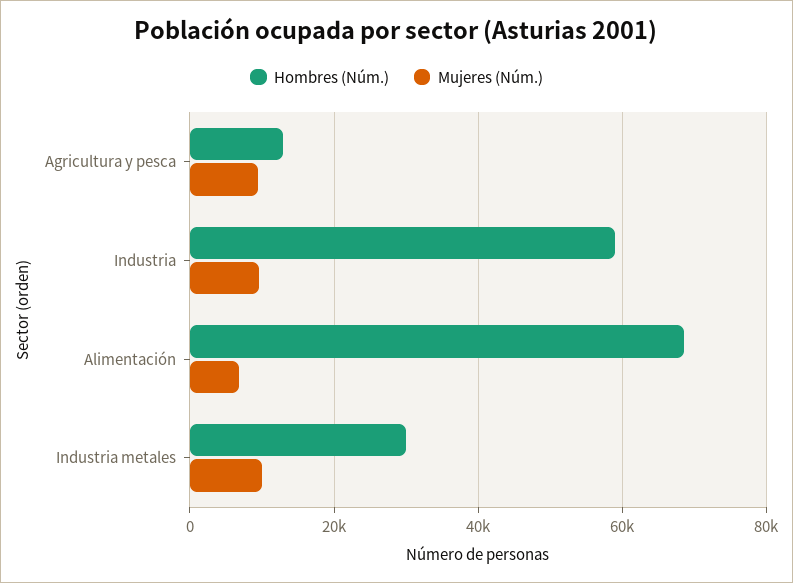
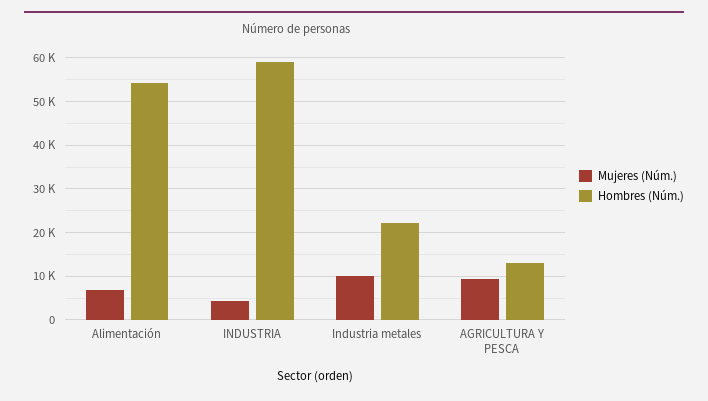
  {
    "Hombres (Núm.)": {
      "Agricultura y pesca": 12000,
      "Industria": 60000,
-     "Alimentación": 68000,
+     "Alimentación": 54000,
-     "Industria metales": 30000
+     "Industria metales": 22000
    },
    "Mujeres (Núm.)": {
      "Agricultura y pesca": 10000,
-     "Industria": 10000,
+     "Industria": 4000,
      "Alimentación": 6000,
      "Industria metales": 10000
    }
  }

